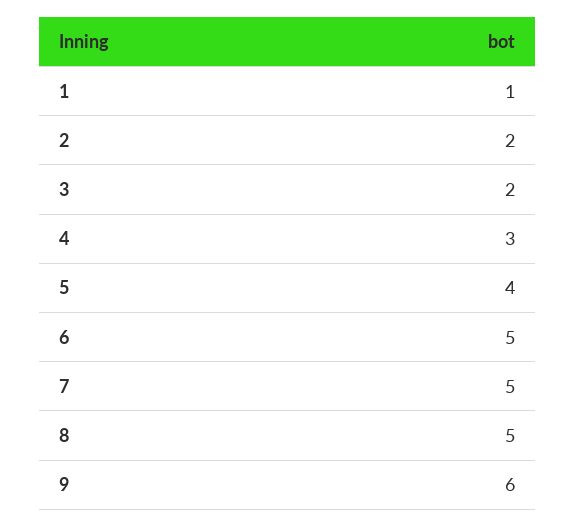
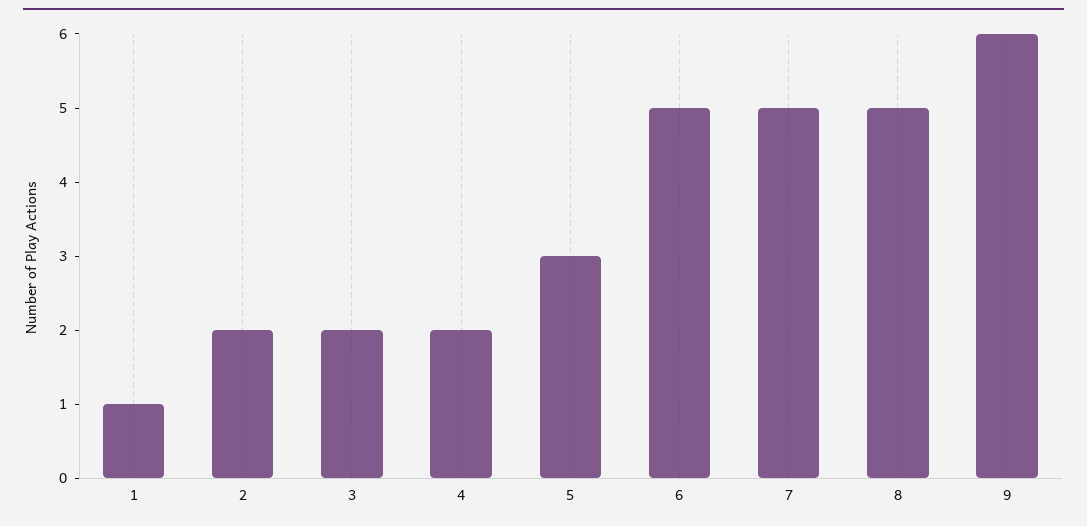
  {
    "1": 1,
    "2": 2,
    "3": 2,
-   "4": 3,
+   "4": 2,
-   "5": 4,
+   "5": 3,
    "6": 5,
    "7": 5,
    "8": 5,
    "9": 6
  }

